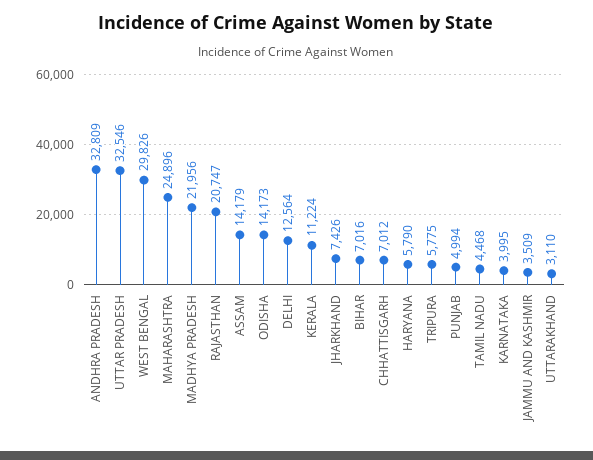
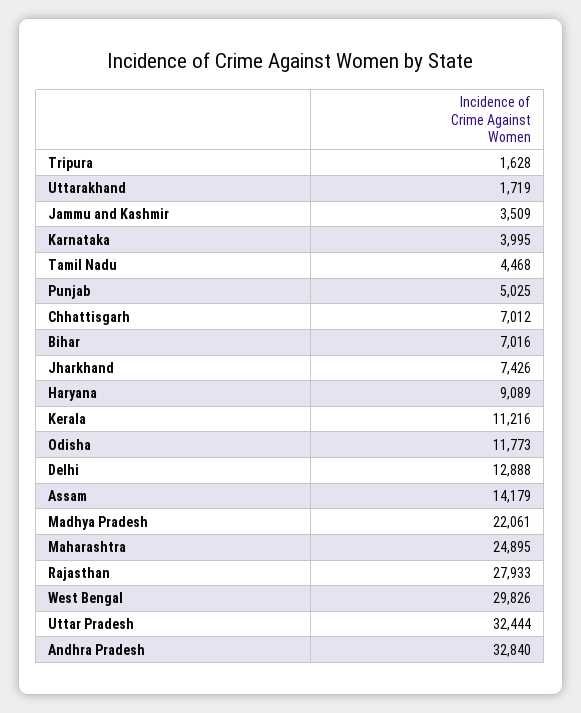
  {
-   "ANDHRA PRADESH": 32809,
+   "ANDHRA PRADESH": 32840,
-   "UTTAR PRADESH": 32546,
+   "UTTAR PRADESH": 32444,
    "WEST BENGAL": 29826,
-   "MAHARASHTRA": 24896,
+   "MAHARASHTRA": 24895,
-   "MADHYA PRADESH": 21956,
+   "MADHYA PRADESH": 22061,
-   "RAJASTHAN": 20747,
+   "RAJASTHAN": 27933,
    "ASSAM": 14179,
-   "ODISHA": 14173,
+   "ODISHA": 11773,
-   "DELHI": 12564,
+   "DELHI": 12888,
-   "KERALA": 11224,
+   "KERALA": 11216,
    "JHARKHAND": 7426,
    "BIHAR": 7016,
    "CHHATTISGARH": 7012,
-   "HARYANA": 5790,
+   "HARYANA": 9089,
-   "TRIPURA": 5775,
+   "TRIPURA": 1628,
-   "PUNJAB": 4994,
+   "PUNJAB": 5025,
    "TAMIL NADU": 4468,
    "KARNATAKA": 3995,
    "JAMMU AND KASHMIR": 3509,
-   "UTTARAKHAND": 3110
+   "UTTARAKHAND": 1719
  }

